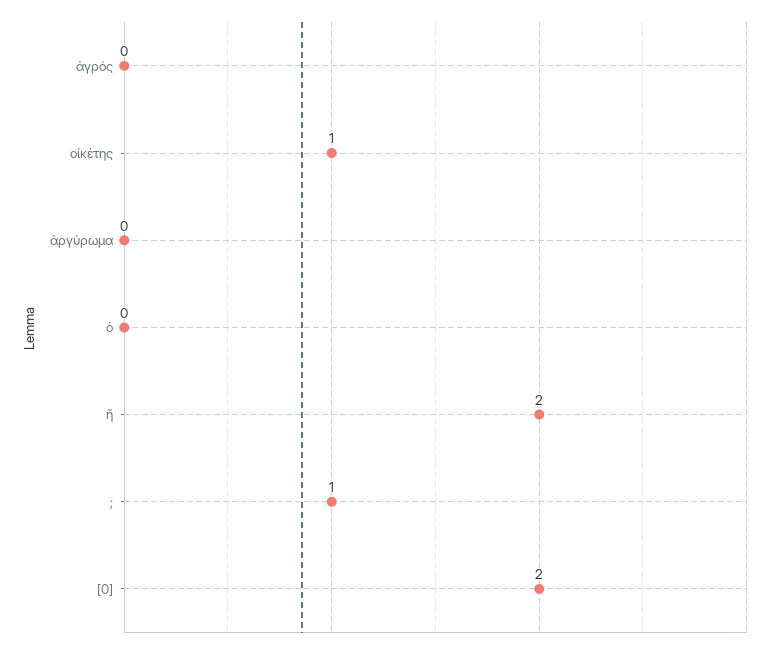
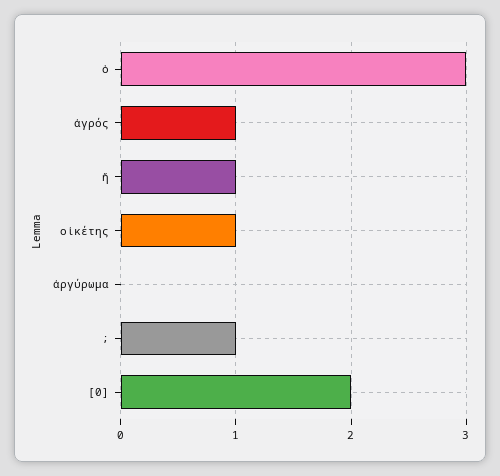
  {
-   "ἀγρός": 0,
+   "ἀγρός": 1,
    "οἰκέτης": 1,
    "ἀργύρωμα": 0,
-   "ὁ": 0,
+   "ὁ": 3,
-   "ἤ": 2,
+   "ἤ": 1,
    ";": 1,
    "[0]": 2
  }

